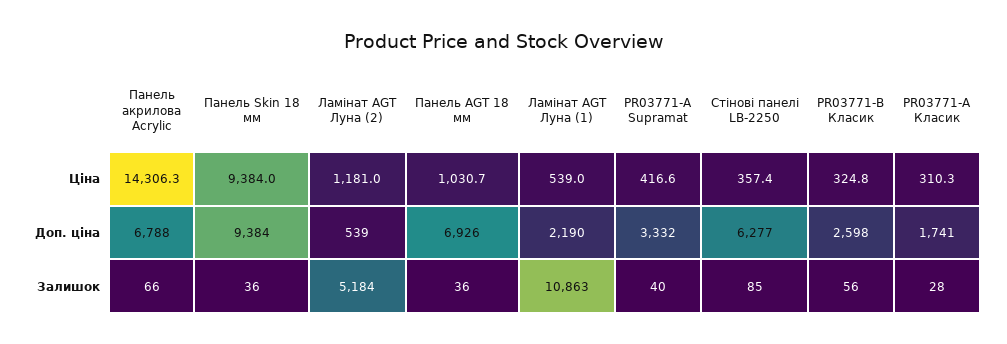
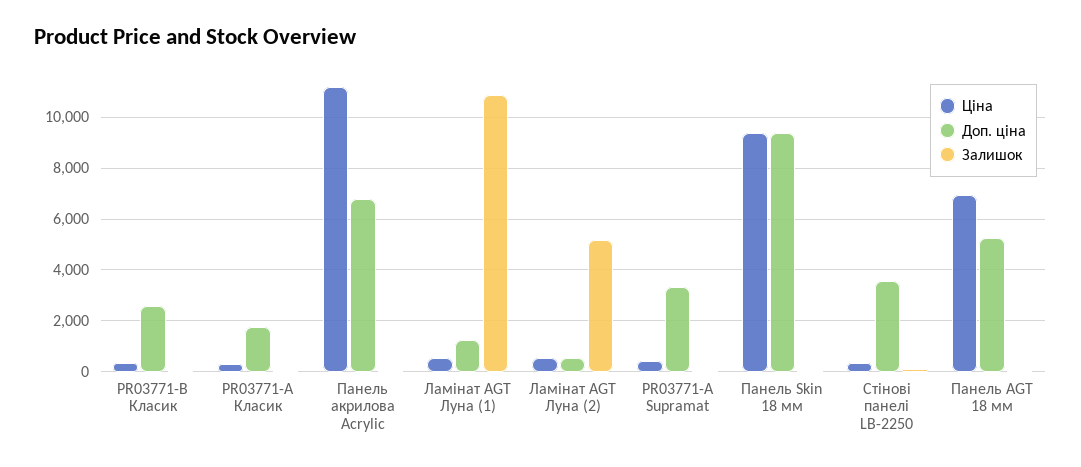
  {
    "Ціна": {
-     "Панель акрилова Acrylic": 14306.3,
+     "Панель акрилова Acrylic": 11250,
      "Панель Skin 18 мм": 9384,
-     "Ламінат AGT Луна (2)": 1181,
+     "Ламінат AGT Луна (2)": 500,
-     "Панель AGT 18 мм": 1030.7,
+     "Панель AGT 18 мм": 7000,
      "Ламінат AGT Луна (1)": 539,
      "PR03771-А Supramat": 416.6,
      "Стінові панелі LB-2250": 357.4,
      "PR03771-B Класик": 324.8,
      "PR03771-А Класик": 310.3
    },
    "Доп. ціна": {
      "Панель акрилова Acrylic": 6788,
      "Панель Skin 18 мм": 9384,
      "Ламінат AGT Луна (2)": 539,
-     "Панель AGT 18 мм": 6926,
+     "Панель AGT 18 мм": 5250,
-     "Ламінат AGT Луна (1)": 2190,
+     "Ламінат AGT Луна (1)": 1250,
      "PR03771-А Supramat": 3332,
-     "Стінові панелі LB-2250": 6277,
+     "Стінові панелі LB-2250": 3500,
      "PR03771-B Класик": 2598,
      "PR03771-А Класик": 1741
    },
    "Залишок": {
      "Панель акрилова Acrylic": 66,
      "Панель Skin 18 мм": 36,
      "Ламінат AGT Луна (2)": 5184,
      "Панель AGT 18 мм": 36,
      "Ламінат AGT Луна (1)": 10863,
      "PR03771-А Supramat": 40,
      "Стінові панелі LB-2250": 85,
      "PR03771-B Класик": 56,
      "PR03771-А Класик": 28
    }
  }

